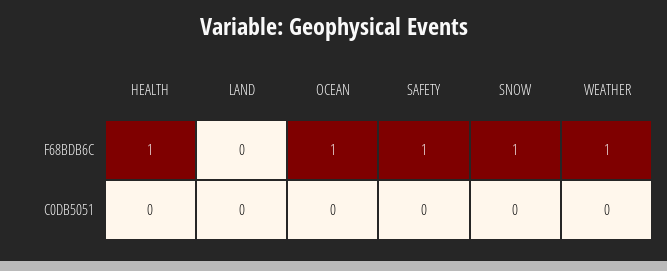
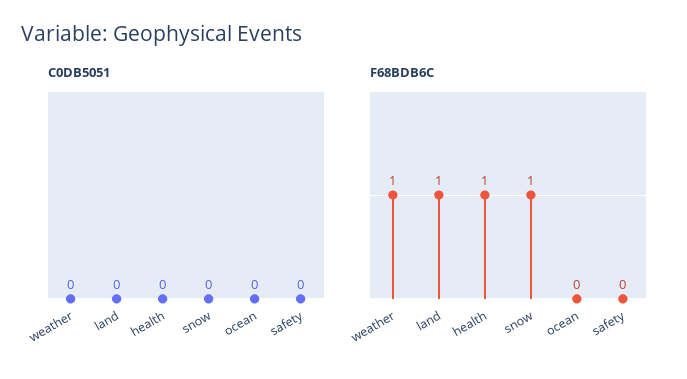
  {
    "F68BDB6C": {
      "HEALTH": 1,
-     "LAND": 0,
+     "LAND": 1,
-     "OCEAN": 1,
+     "OCEAN": 0,
-     "SAFETY": 1,
+     "SAFETY": 0,
      "SNOW": 1,
      "WEATHER": 1
    },
    "C0DB5051": {
      "HEALTH": 0,
      "LAND": 0,
      "OCEAN": 0,
      "SAFETY": 0,
      "SNOW": 0,
      "WEATHER": 0
    }
  }

